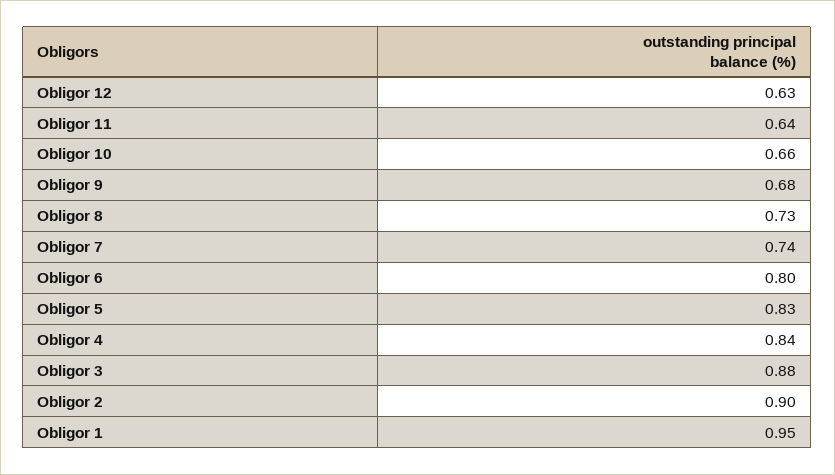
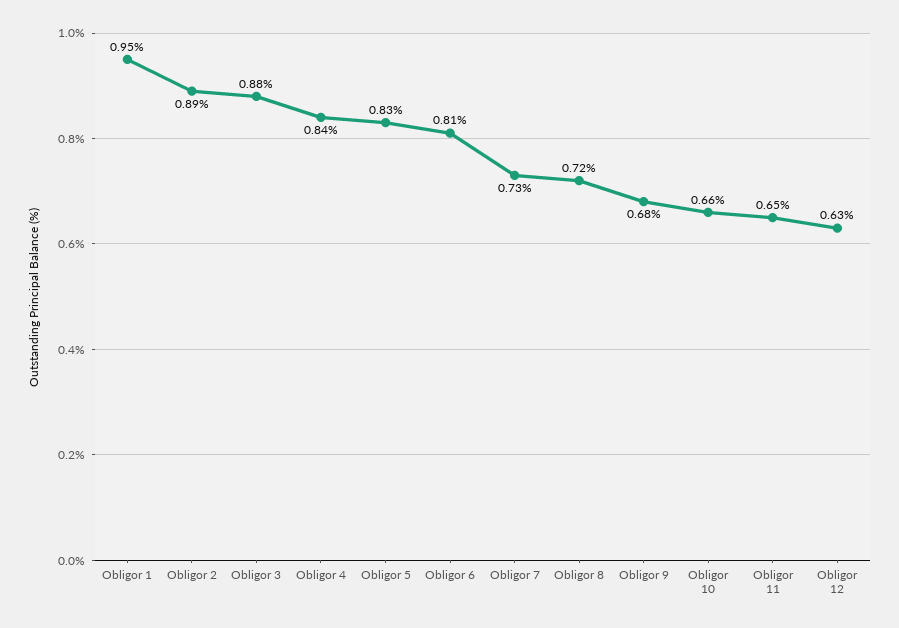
  {
    "Obligor 12": 0.63,
-   "Obligor 11": 0.64,
+   "Obligor 11": 0.65,
    "Obligor 10": 0.66,
    "Obligor 9": 0.68,
-   "Obligor 8": 0.73,
+   "Obligor 8": 0.72,
-   "Obligor 7": 0.74,
+   "Obligor 7": 0.73,
-   "Obligor 6": 0.8,
+   "Obligor 6": 0.81,
    "Obligor 5": 0.83,
    "Obligor 4": 0.84,
    "Obligor 3": 0.88,
-   "Obligor 2": 0.9,
+   "Obligor 2": 0.89,
    "Obligor 1": 0.95
  }

